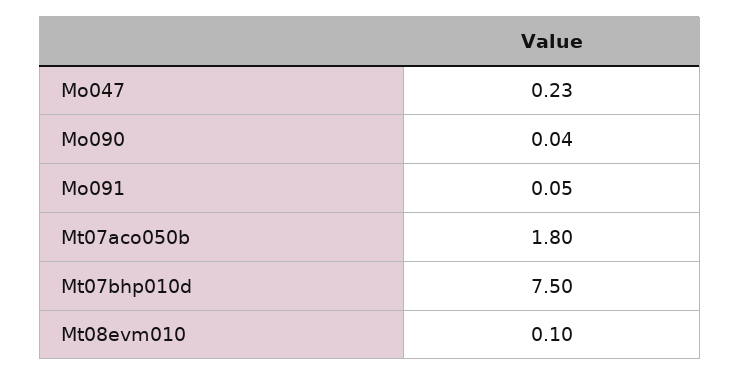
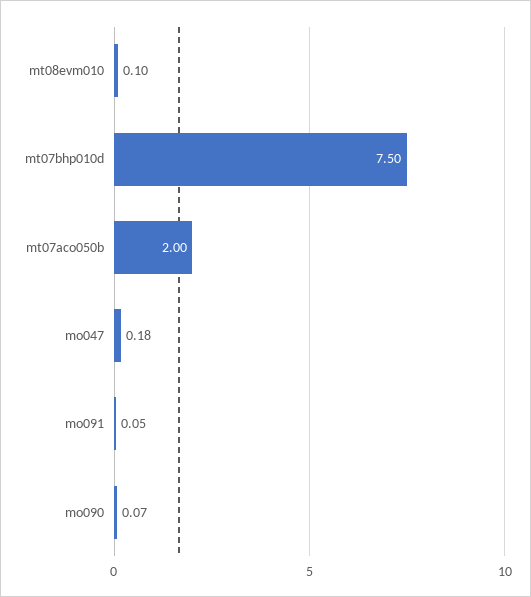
  {
-   "Mo047": 0.23,
+   "Mo047": 0.18,
-   "Mo090": 0.04,
+   "Mo090": 0.07,
    "Mo091": 0.05,
-   "Mt07aco050b": 1.8,
+   "Mt07aco050b": 2,
    "Mt07bhp010d": 7.5,
    "Mt08evm010": 0.1
  }

